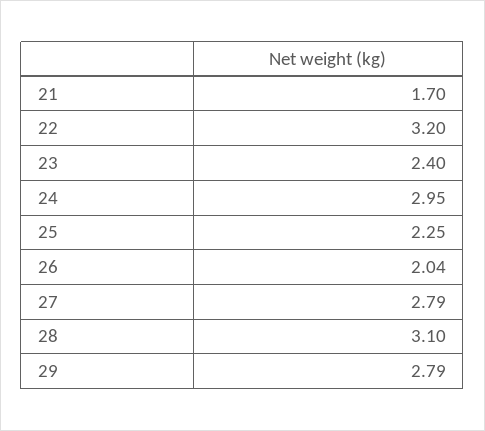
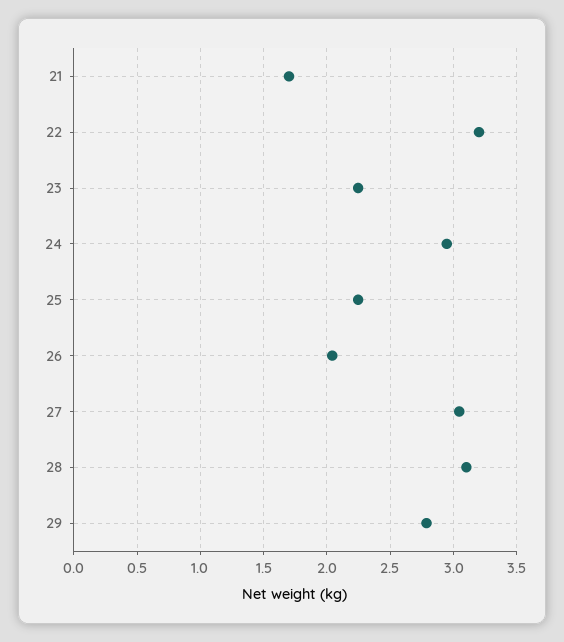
  {
    "21": 1.7,
    "22": 3.2,
-   "23": 2.4,
+   "23": 2.25,
    "24": 2.95,
    "25": 2.25,
    "26": 2.04,
-   "27": 2.79,
+   "27": 3.05,
    "28": 3.1,
    "29": 2.79
  }

